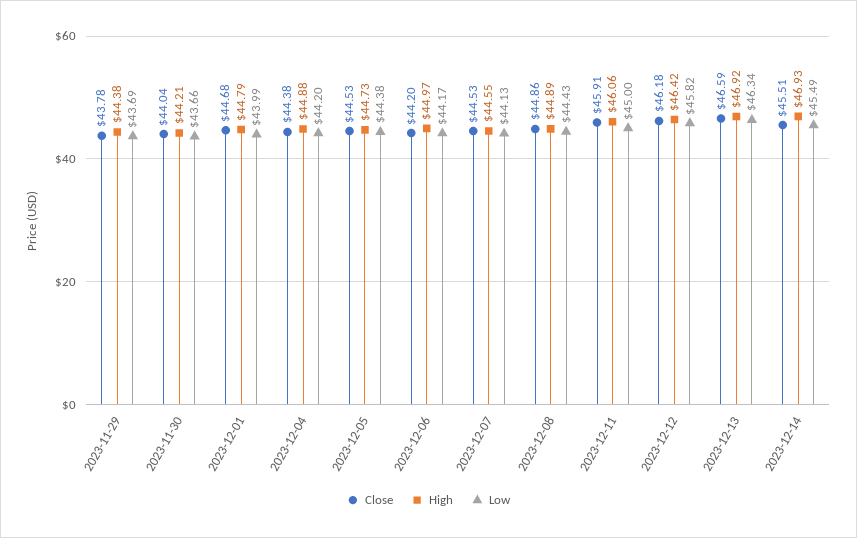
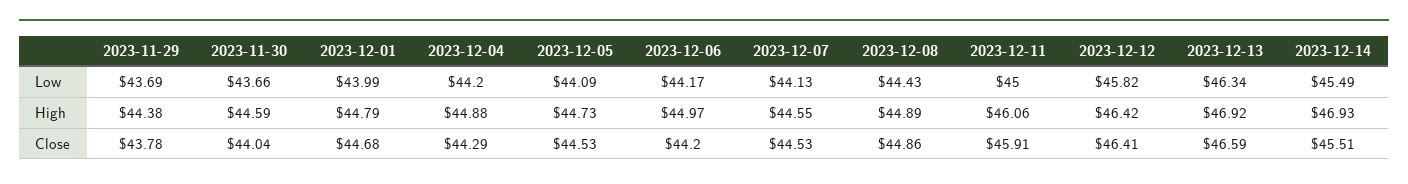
  {
    "Close": {
      "2023-11-29": 43.78,
      "2023-11-30": 44.04,
      "2023-12-01": 44.68,
-     "2023-12-04": 44.38,
+     "2023-12-04": 44.29,
      "2023-12-05": 44.53,
      "2023-12-06": 44.2,
      "2023-12-07": 44.53,
      "2023-12-08": 44.86,
      "2023-12-11": 45.91,
-     "2023-12-12": 46.18,
+     "2023-12-12": 46.41,
      "2023-12-13": 46.59,
      "2023-12-14": 45.51
    },
    "High": {
      "2023-11-29": 44.38,
-     "2023-11-30": 44.21,
+     "2023-11-30": 44.59,
      "2023-12-01": 44.79,
      "2023-12-04": 44.88,
      "2023-12-05": 44.73,
      "2023-12-06": 44.97,
      "2023-12-07": 44.55,
      "2023-12-08": 44.89,
      "2023-12-11": 46.06,
      "2023-12-12": 46.42,
      "2023-12-13": 46.92,
      "2023-12-14": 46.93
    },
    "Low": {
      "2023-11-29": 43.69,
      "2023-11-30": 43.66,
      "2023-12-01": 43.99,
      "2023-12-04": 44.2,
-     "2023-12-05": 44.38,
+     "2023-12-05": 44.09,
      "2023-12-06": 44.17,
      "2023-12-07": 44.13,
      "2023-12-08": 44.43,
      "2023-12-11": 45,
      "2023-12-12": 45.82,
      "2023-12-13": 46.34,
      "2023-12-14": 45.49
    }
  }

